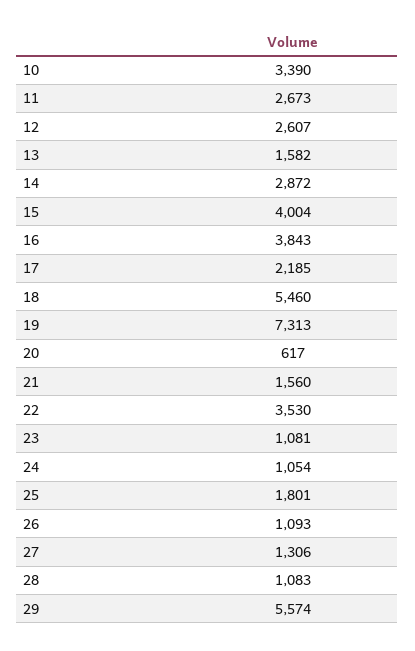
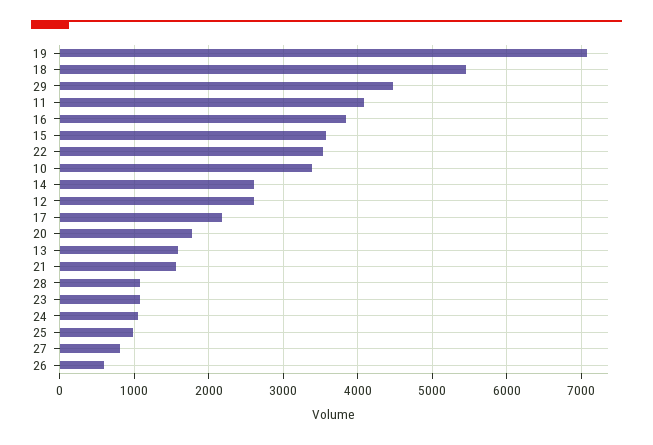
  {
    "10": 3390,
-   "11": 2673,
+   "11": 4100,
    "12": 2607,
    "13": 1582,
-   "14": 2872,
+   "14": 2600,
-   "15": 4004,
+   "15": 3600,
    "16": 3843,
    "17": 2185,
    "18": 5460,
-   "19": 7313,
+   "19": 7100,
-   "20": 617,
+   "20": 1800,
    "21": 1560,
    "22": 3530,
    "23": 1081,
    "24": 1054,
-   "25": 1801,
+   "25": 1000,
-   "26": 1093,
+   "26": 600,
-   "27": 1306,
+   "27": 800,
    "28": 1083,
-   "29": 5574
+   "29": 4500
  }

